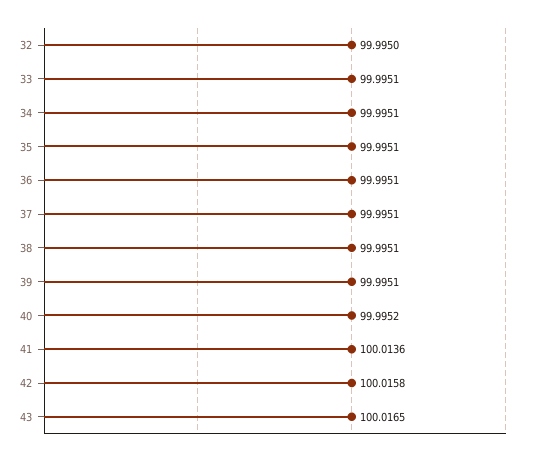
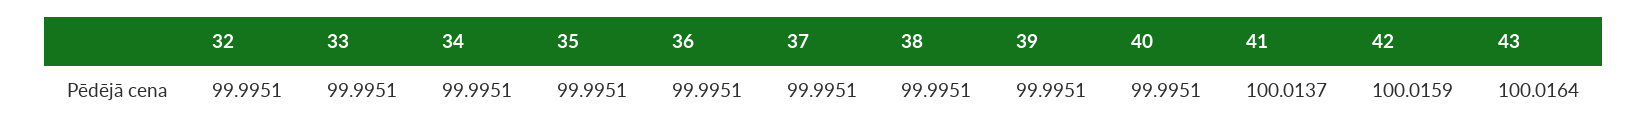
  {
-   "32": 99.995,
+   "32": 99.9951,
    "33": 99.9951,
    "34": 99.9951,
    "35": 99.9951,
    "36": 99.9951,
    "37": 99.9951,
    "38": 99.9951,
    "39": 99.9951,
-   "40": 99.9952,
+   "40": 99.9951,
-   "41": 100.0136,
+   "41": 100.0137,
-   "42": 100.0158,
+   "42": 100.0159,
-   "43": 100.0165
+   "43": 100.0164
  }

